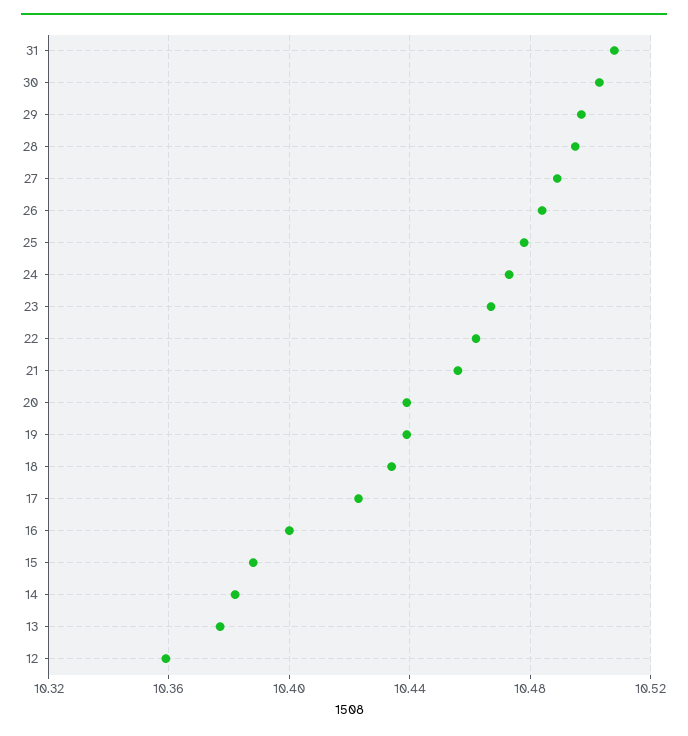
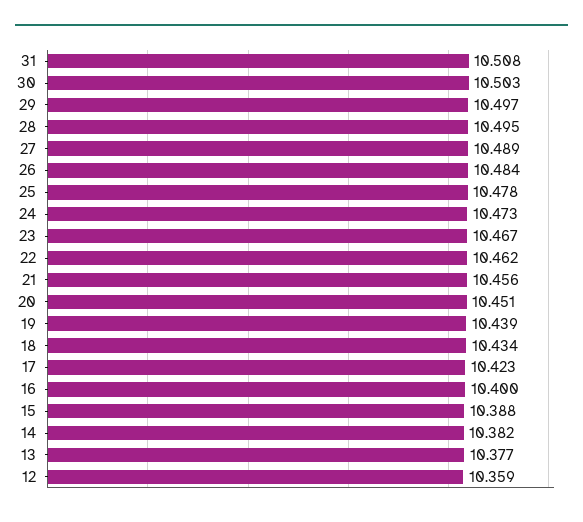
  {
    "31": 10.508,
    "30": 10.503,
    "29": 10.497,
    "28": 10.495,
    "27": 10.489,
    "26": 10.484,
    "25": 10.478,
    "24": 10.473,
    "23": 10.467,
    "22": 10.462,
    "21": 10.456,
-   "20": 10.44,
+   "20": 10.451,
    "19": 10.439,
    "18": 10.434,
    "17": 10.423,
    "16": 10.4,
    "15": 10.388,
    "14": 10.382,
    "13": 10.377,
    "12": 10.359
  }

